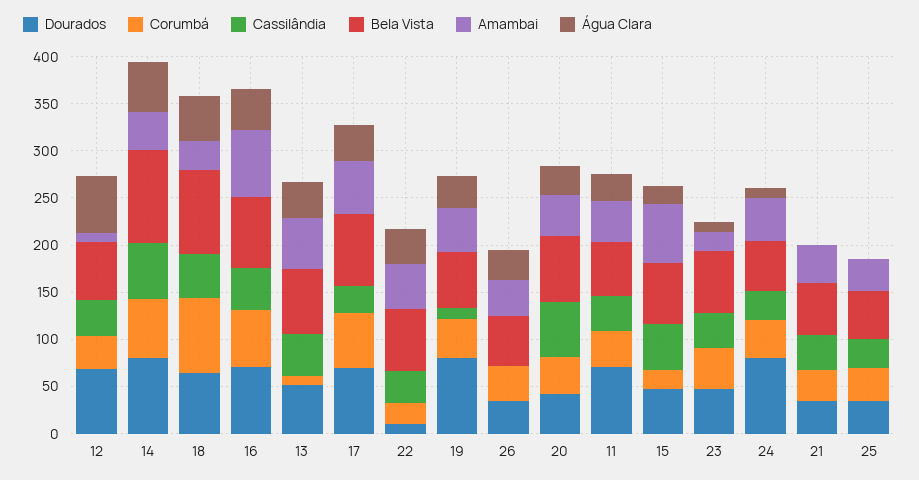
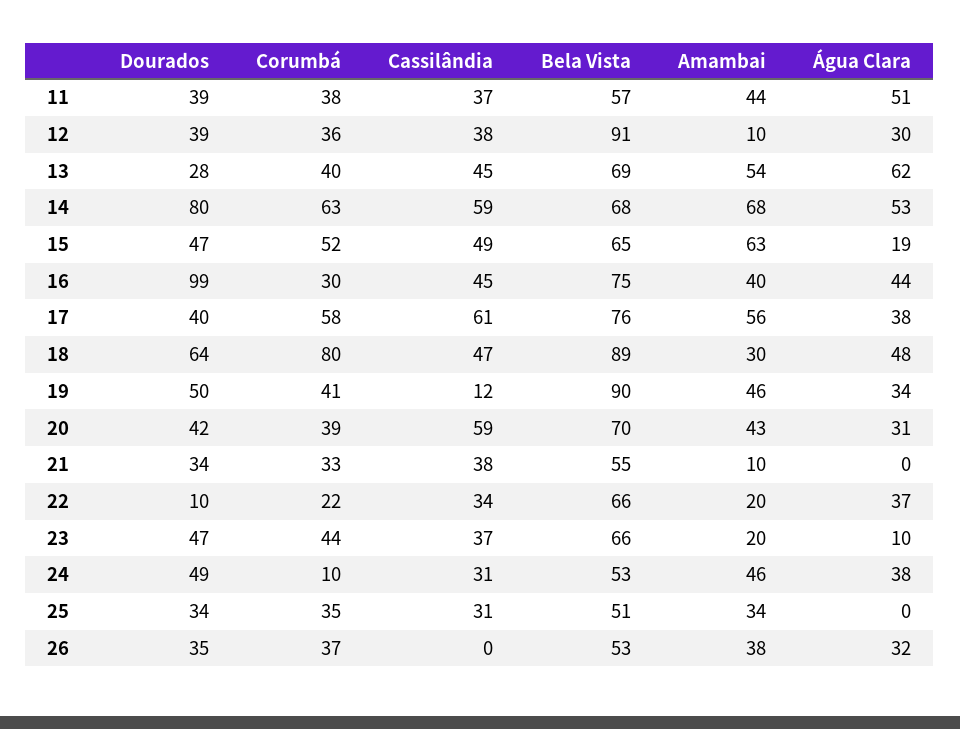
  {
    "Dourados": {
-     "12": 70,
+     "12": 39,
      "14": 80,
      "18": 64,
-     "16": 70,
+     "16": 99,
-     "13": 50,
+     "13": 28,
-     "17": 70,
+     "17": 40,
      "22": 10,
-     "19": 80,
+     "19": 50,
      "26": 35,
      "20": 42,
-     "11": 70,
+     "11": 39,
      "15": 47,
      "23": 47,
-     "24": 80,
+     "24": 49,
      "21": 34,
      "25": 34
    },
    "Corumbá": {
      "12": 36,
      "14": 63,
      "18": 80,
-     "16": 60,
+     "16": 30,
-     "13": 10,
+     "13": 40,
      "17": 58,
      "22": 22,
      "19": 41,
      "26": 37,
      "20": 39,
      "11": 38,
-     "15": 20,
+     "15": 52,
      "23": 44,
-     "24": 40,
+     "24": 10,
      "21": 33,
      "25": 35
    },
    "Cassilândia": {
      "12": 38,
      "14": 59,
      "18": 47,
      "16": 45,
      "13": 45,
-     "17": 30,
+     "17": 61,
      "22": 34,
      "19": 12,
      "26": 0,
      "20": 59,
      "11": 37,
      "15": 49,
      "23": 37,
      "24": 31,
      "21": 38,
      "25": 31
    },
    "Bela Vista": {
-     "12": 60,
+     "12": 91,
-     "14": 100,
+     "14": 68,
      "18": 89,
      "16": 75,
      "13": 69,
      "17": 76,
      "22": 66,
-     "19": 60,
+     "19": 90,
      "26": 53,
      "20": 70,
      "11": 57,
      "15": 65,
      "23": 66,
      "24": 53,
      "21": 55,
      "25": 51
    },
    "Amambai": {
      "12": 10,
-     "14": 40,
+     "14": 68,
      "18": 30,
-     "16": 70,
+     "16": 40,
      "13": 54,
      "17": 56,
-     "22": 50,
+     "22": 20,
      "19": 46,
      "26": 38,
      "20": 43,
      "11": 44,
      "15": 63,
      "23": 20,
      "24": 46,
-     "21": 40,
+     "21": 10,
      "25": 34
    },
    "Água Clara": {
-     "12": 60,
+     "12": 30,
      "14": 53,
      "18": 48,
      "16": 44,
-     "13": 40,
+     "13": 62,
      "17": 38,
      "22": 37,
      "19": 34,
      "26": 32,
      "20": 31,
-     "11": 30,
+     "11": 51,
      "15": 19,
      "23": 10,
-     "24": 10,
+     "24": 38,
      "21": 0,
      "25": 0
    }
  }

